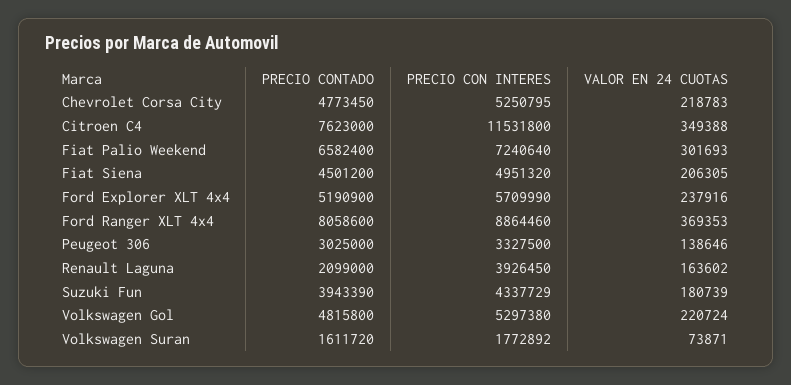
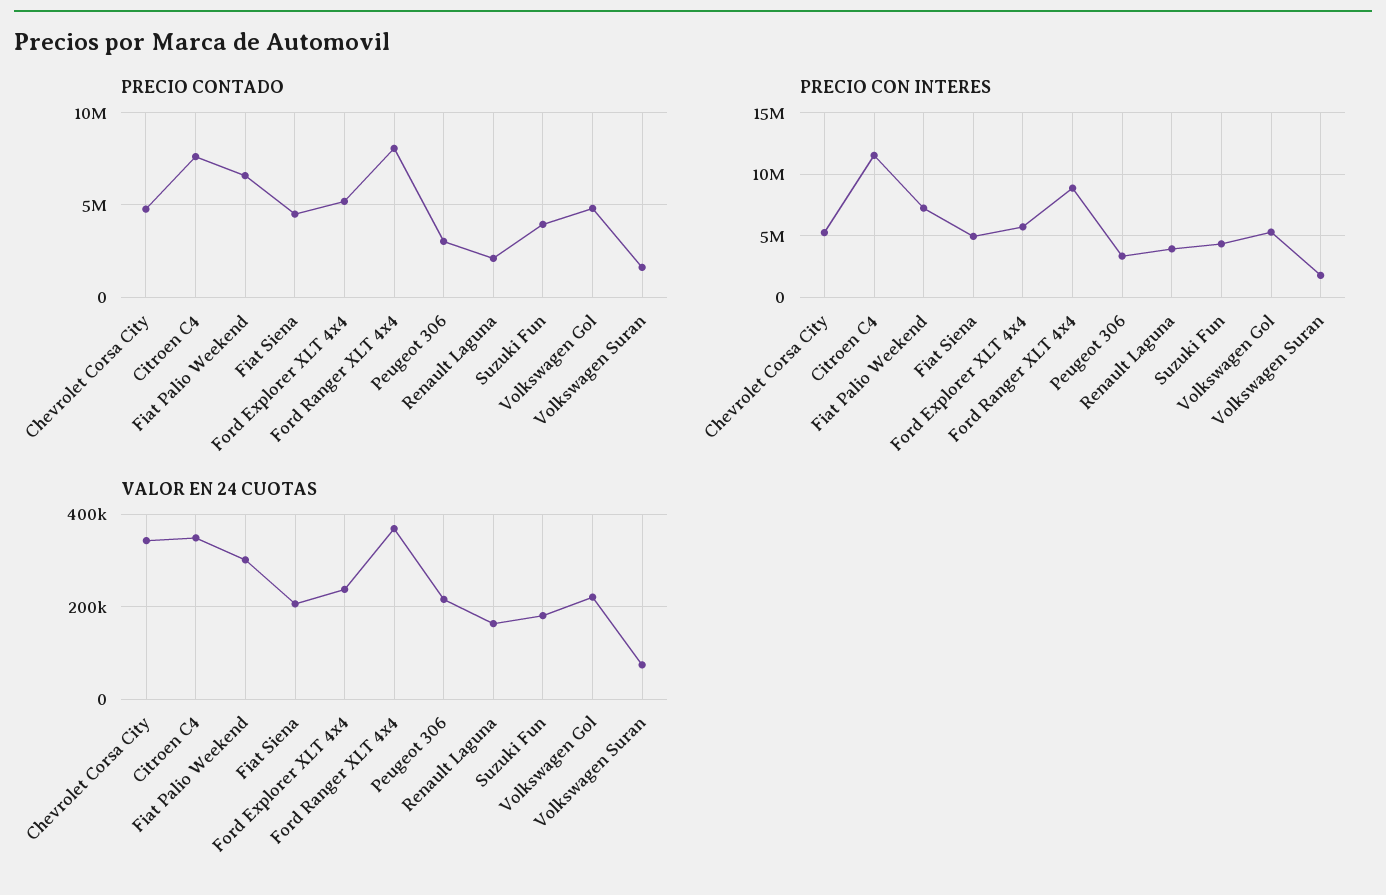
  {
    "PRECIO CONTADO": {
      "Chevrolet Corsa City": 4773450,
      "Citroen C4": 7623000,
      "Fiat Palio Weekend": 6582400,
      "Fiat Siena": 4501200,
      "Ford Explorer XLT 4x4": 5190900,
      "Ford Ranger XLT 4x4": 8058600,
      "Peugeot 306": 3025000,
      "Renault Laguna": 2099000,
      "Suzuki Fun": 3943390,
      "Volkswagen Gol": 4815800,
      "Volkswagen Suran": 1611720
    },
    "PRECIO CON INTERES": {
      "Chevrolet Corsa City": 5250795,
      "Citroen C4": 11531800,
      "Fiat Palio Weekend": 7240640,
      "Fiat Siena": 4951320,
      "Ford Explorer XLT 4x4": 5709990,
      "Ford Ranger XLT 4x4": 8864460,
      "Peugeot 306": 3327500,
      "Renault Laguna": 3926450,
      "Suzuki Fun": 4337729,
      "Volkswagen Gol": 5297380,
      "Volkswagen Suran": 1772892
    },
    "VALOR EN 24 CUOTAS": {
-     "Chevrolet Corsa City": 218783,
+     "Chevrolet Corsa City": 340000,
      "Citroen C4": 349388,
      "Fiat Palio Weekend": 301693,
      "Fiat Siena": 206305,
      "Ford Explorer XLT 4x4": 237916,
      "Ford Ranger XLT 4x4": 369353,
-     "Peugeot 306": 138646,
+     "Peugeot 306": 220000,
      "Renault Laguna": 163602,
      "Suzuki Fun": 180739,
      "Volkswagen Gol": 220724,
      "Volkswagen Suran": 73871
    }
  }

